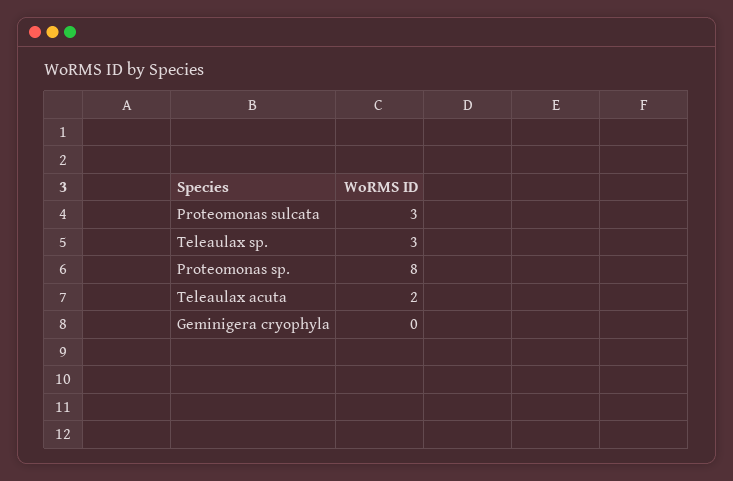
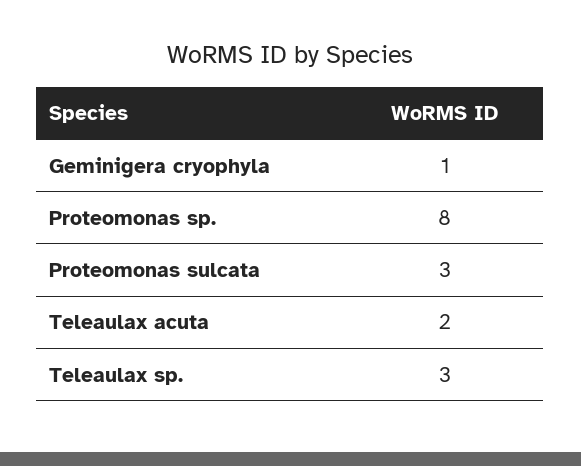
  {
    "Proteomonas sulcata": 3,
    "Teleaulax sp.": 3,
    "Proteomonas sp.": 8,
    "Teleaulax acuta": 2,
-   "Geminigera cryophyla": 0
+   "Geminigera cryophyla": 1
  }

